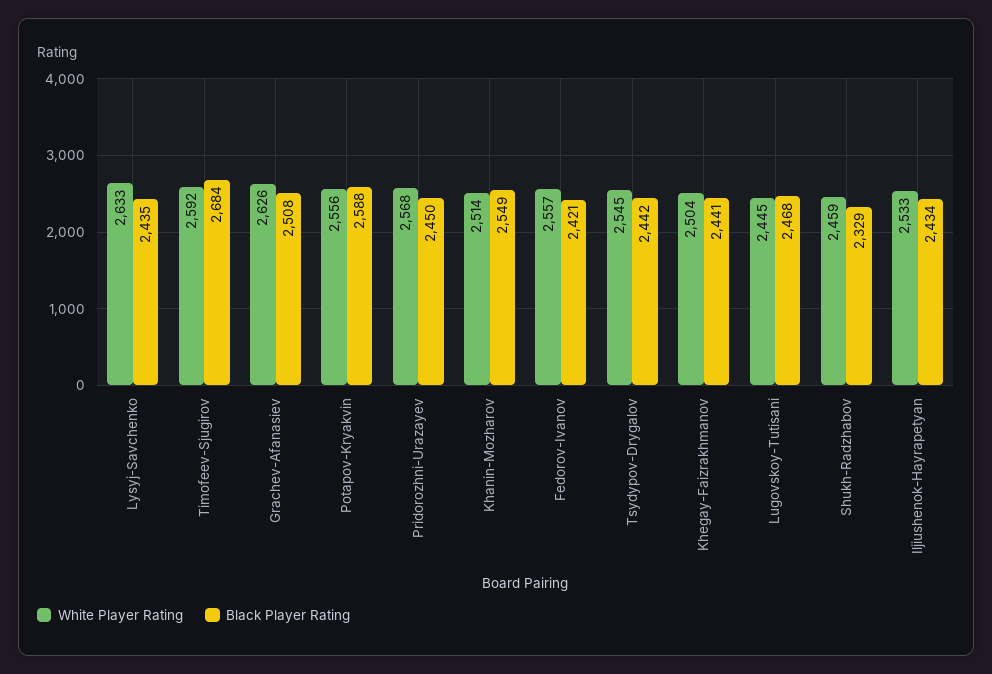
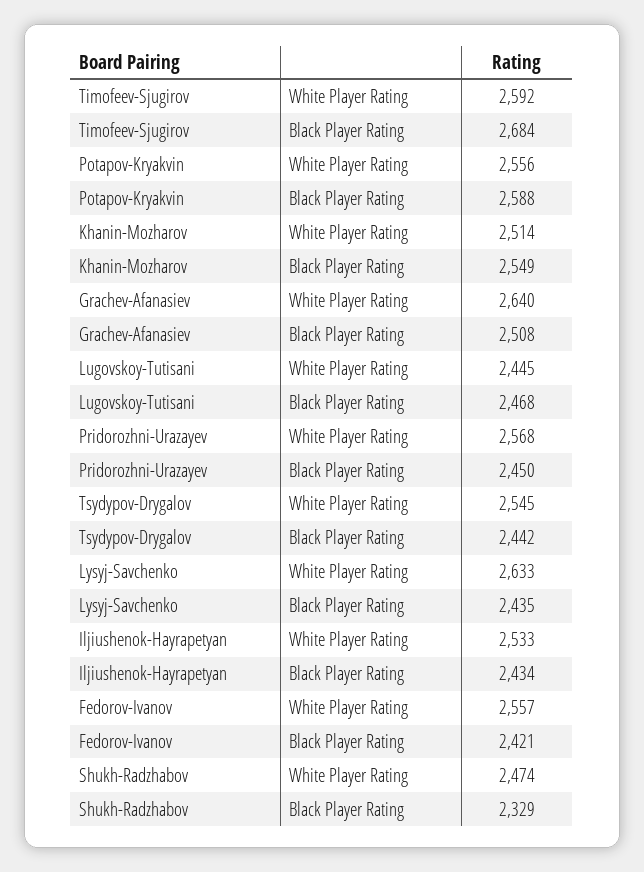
  {
    "White Player Rating": {
      "Lysyj-Savchenko": 2633,
      "Timofeev-Sjugirov": 2592,
-     "Grachev-Afanasiev": 2626,
+     "Grachev-Afanasiev": 2640,
      "Potapov-Kryakvin": 2556,
      "Pridorozhni-Urazayev": 2568,
      "Khanin-Mozharov": 2514,
      "Fedorov-Ivanov": 2557,
      "Tsydypov-Drygalov": 2545,
-     "Khegay-Faizrakhmanov": 2504,
      "Lugovskoy-Tutisani": 2445,
-     "Shukh-Radzhabov": 2459,
+     "Shukh-Radzhabov": 2474,
      "Iljiushenok-Hayrapetyan": 2533
    },
    "Black Player Rating": {
      "Lysyj-Savchenko": 2435,
      "Timofeev-Sjugirov": 2684,
      "Grachev-Afanasiev": 2508,
      "Potapov-Kryakvin": 2588,
      "Pridorozhni-Urazayev": 2450,
      "Khanin-Mozharov": 2549,
      "Fedorov-Ivanov": 2421,
      "Tsydypov-Drygalov": 2442,
-     "Khegay-Faizrakhmanov": 2441,
      "Lugovskoy-Tutisani": 2468,
      "Shukh-Radzhabov": 2329,
      "Iljiushenok-Hayrapetyan": 2434
    }
  }

